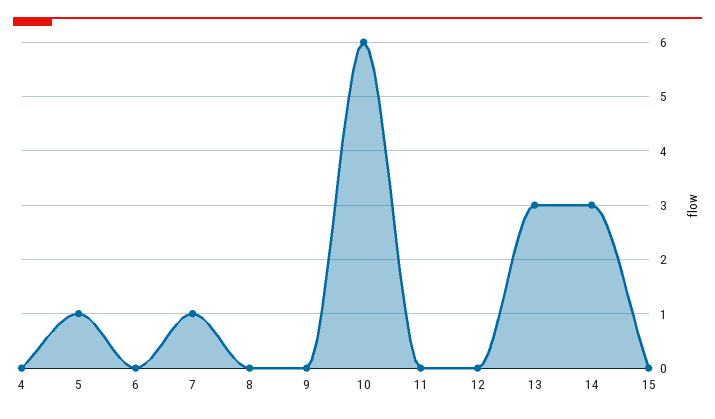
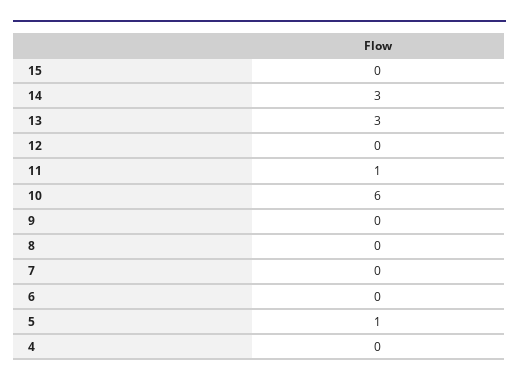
  {
    "4": 0,
    "5": 1,
    "6": 0,
-   "7": 1,
+   "7": 0,
    "8": 0,
    "9": 0,
    "10": 6,
-   "11": 0,
+   "11": 1,
    "12": 0,
    "13": 3,
    "14": 3,
    "15": 0
  }

